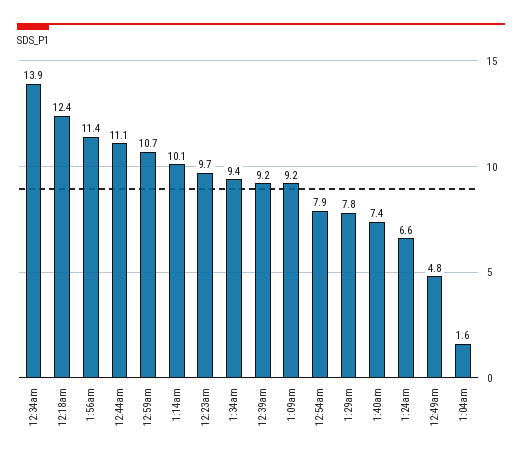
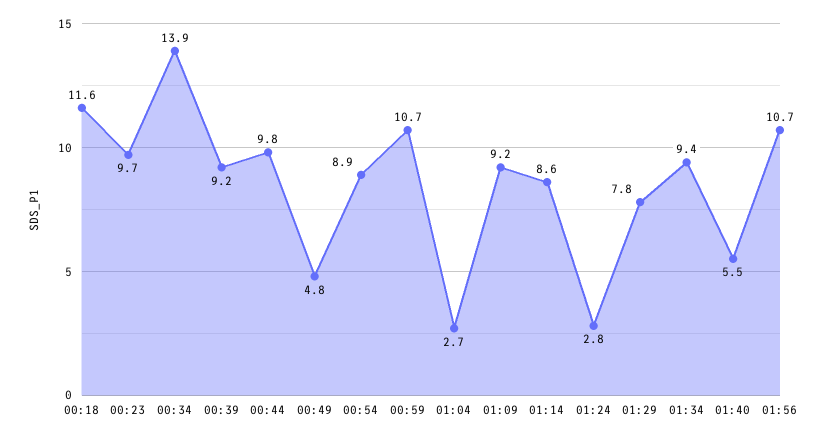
  {
    "12:34am": 13.9,
-   "12:18am": 12.4,
+   "12:18am": 11.6,
-   "1:56am": 11.4,
+   "1:56am": 10.7,
-   "12:44am": 11.1,
+   "12:44am": 9.8,
    "12:59am": 10.7,
-   "1:14am": 10.1,
+   "1:14am": 8.6,
    "12:23am": 9.7,
    "1:34am": 9.4,
    "12:39am": 9.2,
    "1:09am": 9.2,
-   "12:54am": 7.9,
+   "12:54am": 8.9,
    "1:29am": 7.8,
-   "1:40am": 7.4,
+   "1:40am": 5.5,
-   "1:24am": 6.6,
+   "1:24am": 2.8,
    "12:49am": 4.8,
-   "1:04am": 1.6
+   "1:04am": 2.7
  }

